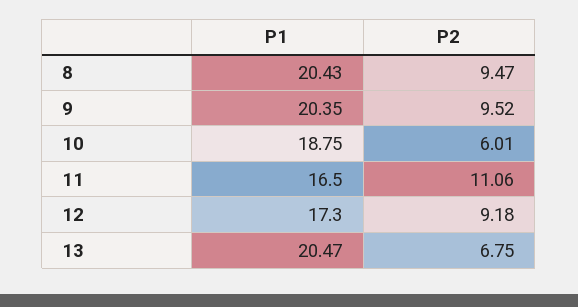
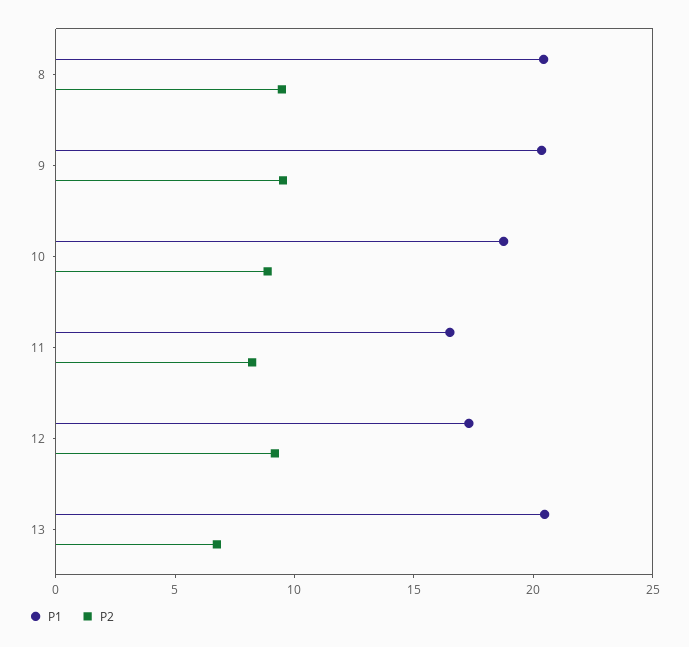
  {
    "P1": {
      "8": 20.43,
      "9": 20.35,
      "10": 18.75,
      "11": 16.5,
      "12": 17.3,
      "13": 20.47
    },
    "P2": {
      "8": 9.47,
      "9": 9.52,
-     "10": 6.01,
+     "10": 9,
-     "11": 11.06,
+     "11": 8,
      "12": 9.18,
      "13": 6.75
    }
  }

